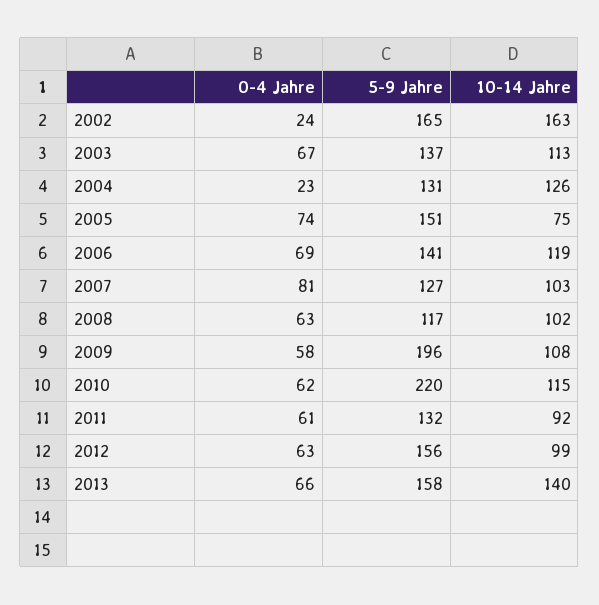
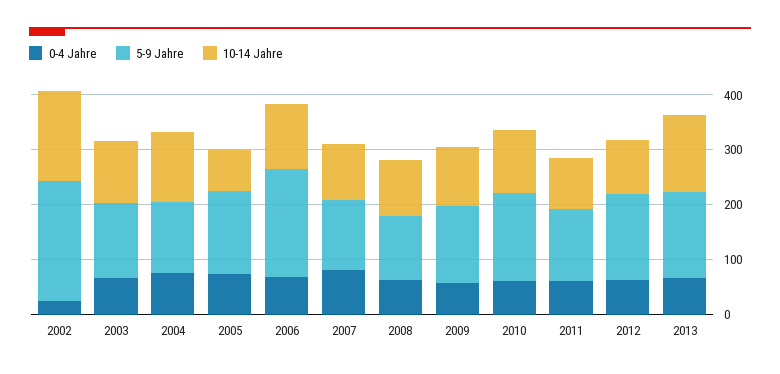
  {
    "0-4 Jahre": {
      "2002": 24,
      "2003": 67,
-     "2004": 23,
+     "2004": 80,
      "2005": 74,
      "2006": 69,
      "2007": 81,
      "2008": 63,
      "2009": 58,
      "2010": 62,
      "2011": 61,
      "2012": 63,
      "2013": 66
    },
    "5-9 Jahre": {
-     "2002": 165,
+     "2002": 220,
      "2003": 137,
      "2004": 131,
      "2005": 151,
-     "2006": 141,
+     "2006": 200,
      "2007": 127,
      "2008": 117,
-     "2009": 196,
+     "2009": 140,
-     "2010": 220,
+     "2010": 160,
      "2011": 132,
      "2012": 156,
      "2013": 158
    },
    "10-14 Jahre": {
      "2002": 163,
      "2003": 113,
      "2004": 126,
      "2005": 75,
      "2006": 119,
      "2007": 103,
      "2008": 102,
      "2009": 108,
      "2010": 115,
      "2011": 92,
      "2012": 99,
      "2013": 140
    }
  }

